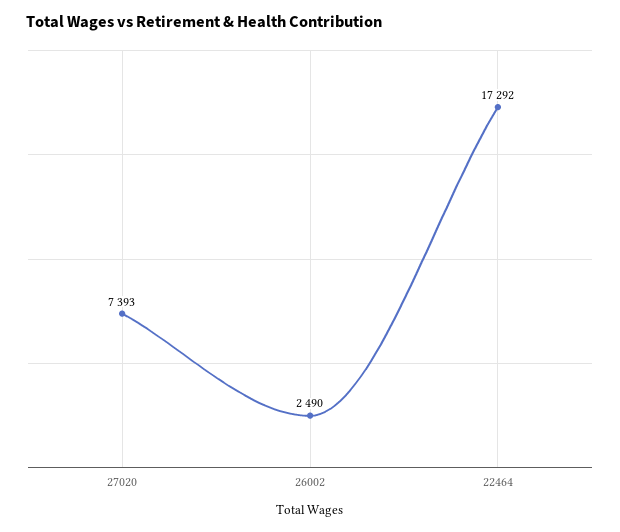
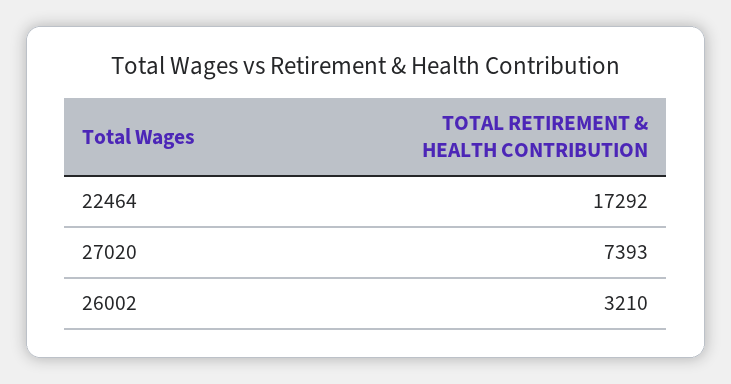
  {
    "27020": 7393,
-   "26002": 2490,
+   "26002": 3210,
    "22464": 17292
  }

